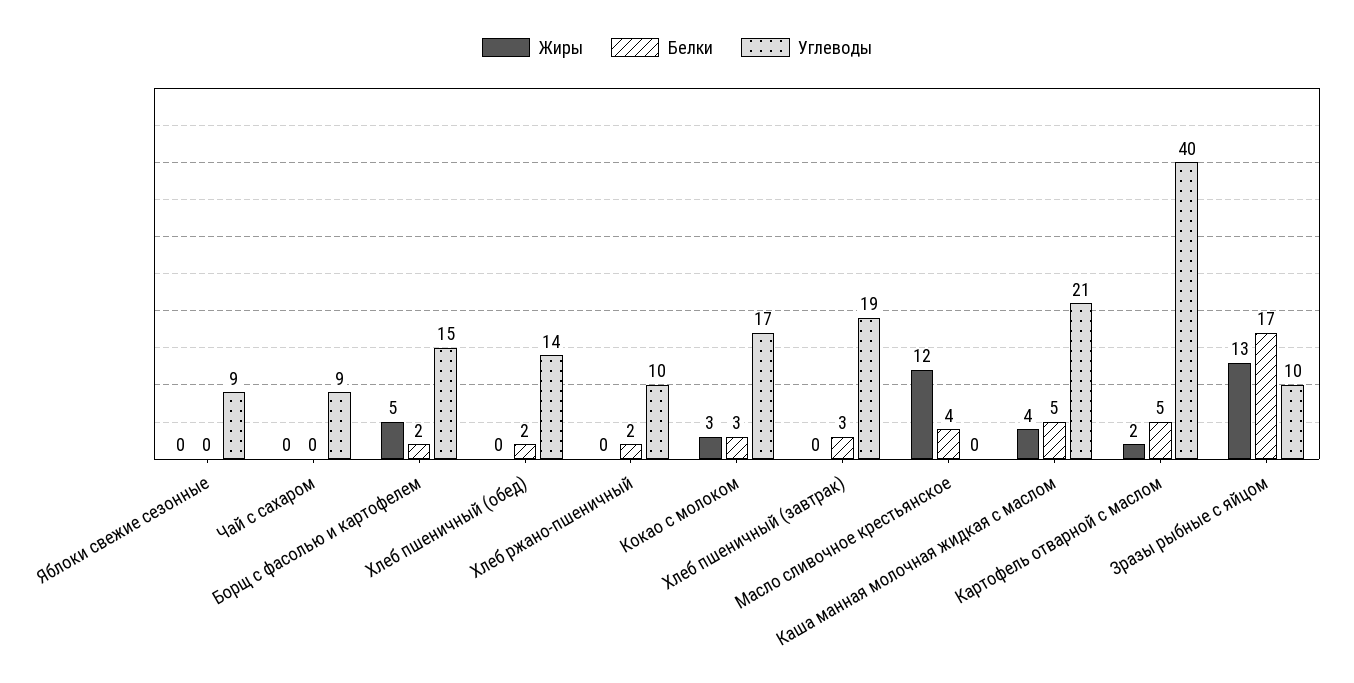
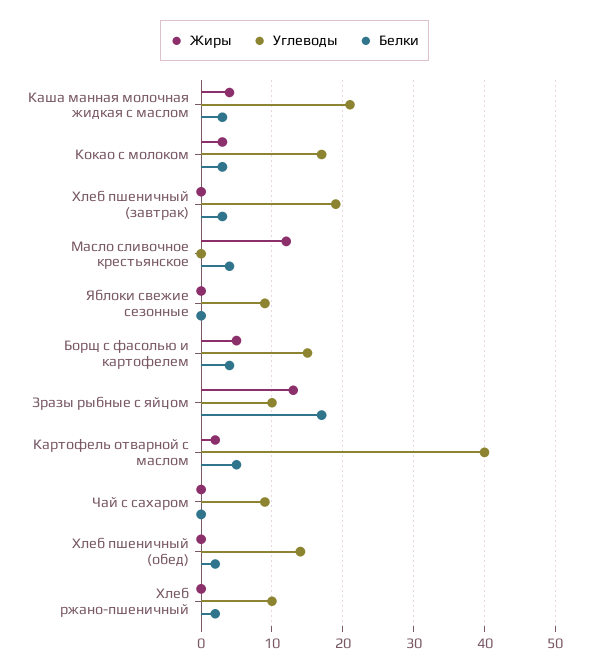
  {
    "Жиры": {
      "Яблоки свежие сезонные": 0,
      "Чай с сахаром": 0,
      "Борщ с фасолью и картофелем": 5,
      "Хлеб пшеничный (обед)": 0,
      "Хлеб ржано-пшеничный": 0,
      "Кокао с молоком": 3,
      "Хлеб пшеничный (завтрак)": 0,
      "Масло сливочное крестьянское": 12,
      "Каша манная молочная жидкая с маслом": 4,
      "Картофель отварной с маслом": 2,
      "Зразы рыбные с яйцом": 13
    },
    "Белки": {
      "Яблоки свежие сезонные": 0,
      "Чай с сахаром": 0,
-     "Борщ с фасолью и картофелем": 2,
+     "Борщ с фасолью и картофелем": 4,
      "Хлеб пшеничный (обед)": 2,
      "Хлеб ржано-пшеничный": 2,
      "Кокао с молоком": 3,
      "Хлеб пшеничный (завтрак)": 3,
      "Масло сливочное крестьянское": 4,
-     "Каша манная молочная жидкая с маслом": 5,
+     "Каша манная молочная жидкая с маслом": 3,
      "Картофель отварной с маслом": 5,
      "Зразы рыбные с яйцом": 17
    },
    "Углеводы": {
      "Яблоки свежие сезонные": 9,
      "Чай с сахаром": 9,
      "Борщ с фасолью и картофелем": 15,
      "Хлеб пшеничный (обед)": 14,
      "Хлеб ржано-пшеничный": 10,
      "Кокао с молоком": 17,
      "Хлеб пшеничный (завтрак)": 19,
      "Масло сливочное крестьянское": 0,
      "Каша манная молочная жидкая с маслом": 21,
      "Картофель отварной с маслом": 40,
      "Зразы рыбные с яйцом": 10
    }
  }

